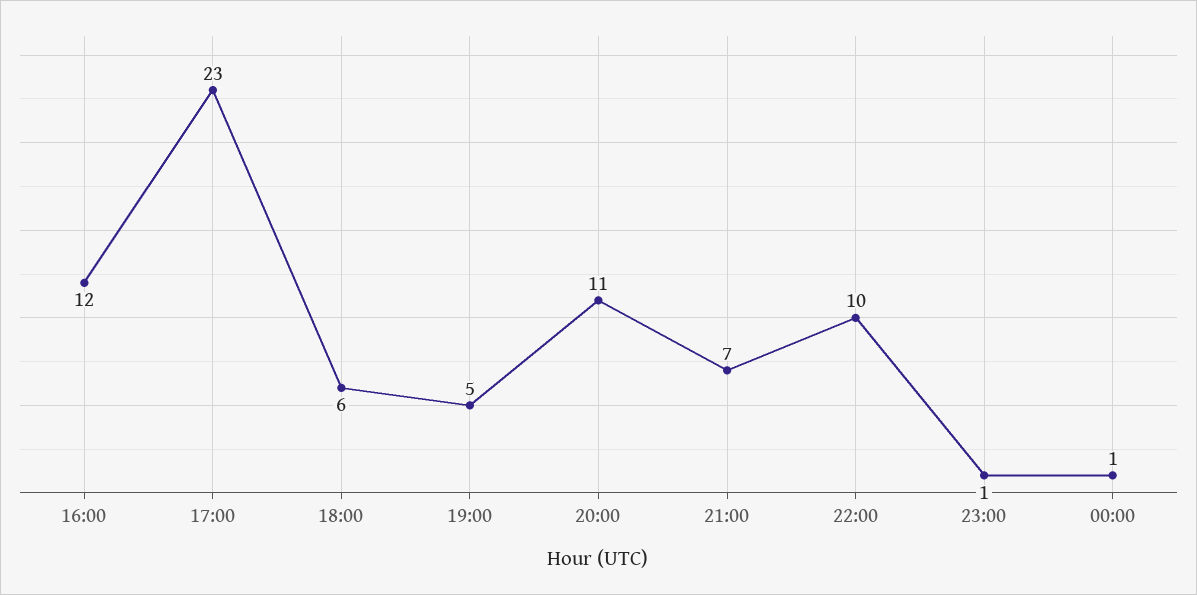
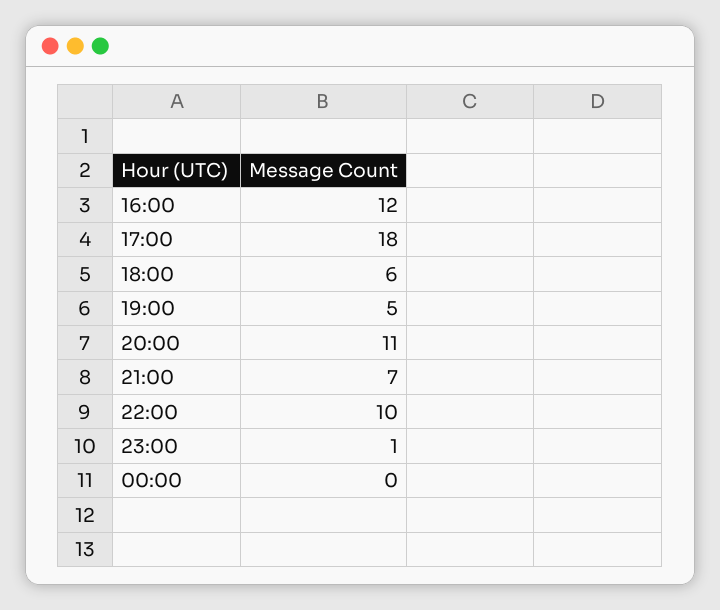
  {
    "16:00": 12,
-   "17:00": 23,
+   "17:00": 18,
    "18:00": 6,
    "19:00": 5,
    "20:00": 11,
    "21:00": 7,
    "22:00": 10,
    "23:00": 1,
-   "00:00": 1
+   "00:00": 0
  }

